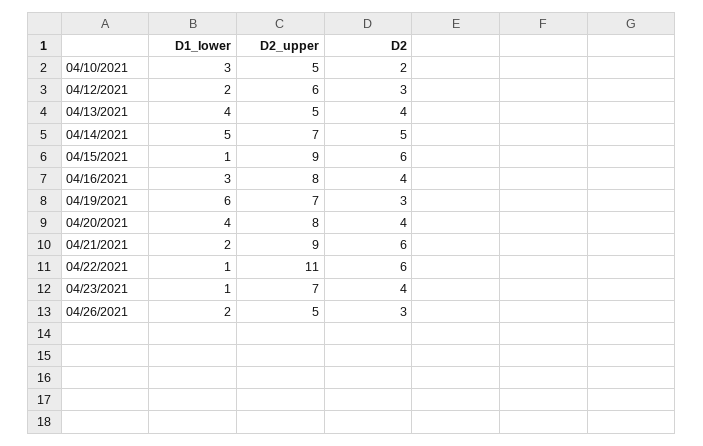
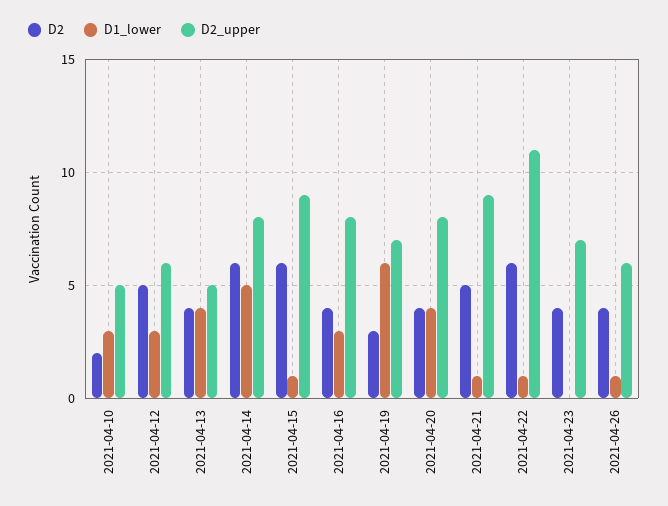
  {
    "D1_lower": {
      "04/10/2021": 3,
-     "04/12/2021": 2,
+     "04/12/2021": 3,
      "04/13/2021": 4,
      "04/14/2021": 5,
      "04/15/2021": 1,
      "04/16/2021": 3,
      "04/19/2021": 6,
      "04/20/2021": 4,
-     "04/21/2021": 2,
+     "04/21/2021": 1,
      "04/22/2021": 1,
-     "04/23/2021": 1,
+     "04/23/2021": 0,
-     "04/26/2021": 2
+     "04/26/2021": 1
    },
    "D2_upper": {
      "04/10/2021": 5,
      "04/12/2021": 6,
      "04/13/2021": 5,
-     "04/14/2021": 7,
+     "04/14/2021": 8,
      "04/15/2021": 9,
      "04/16/2021": 8,
      "04/19/2021": 7,
      "04/20/2021": 8,
      "04/21/2021": 9,
      "04/22/2021": 11,
      "04/23/2021": 7,
-     "04/26/2021": 5
+     "04/26/2021": 6
    },
    "D2": {
      "04/10/2021": 2,
-     "04/12/2021": 3,
+     "04/12/2021": 5,
      "04/13/2021": 4,
-     "04/14/2021": 5,
+     "04/14/2021": 6,
      "04/15/2021": 6,
      "04/16/2021": 4,
      "04/19/2021": 3,
      "04/20/2021": 4,
-     "04/21/2021": 6,
+     "04/21/2021": 5,
      "04/22/2021": 6,
      "04/23/2021": 4,
-     "04/26/2021": 3
+     "04/26/2021": 4
    }
  }

